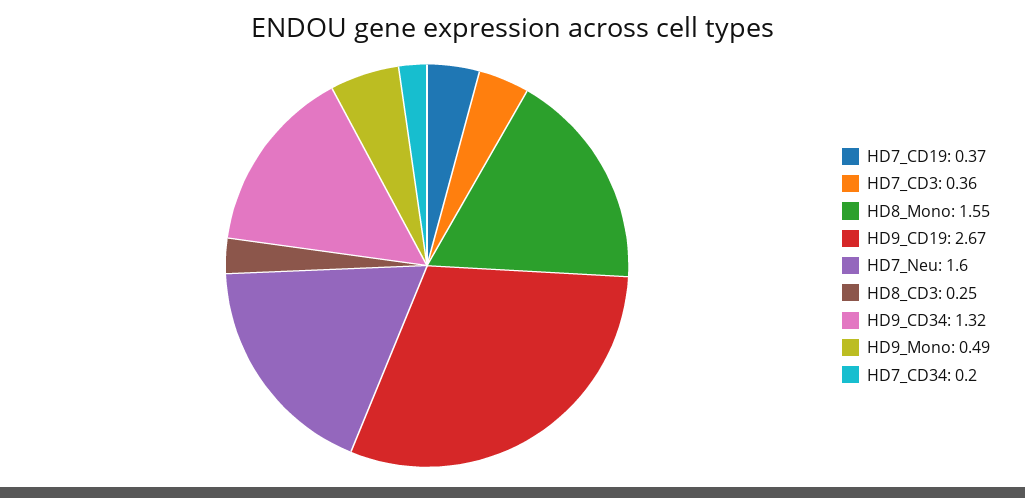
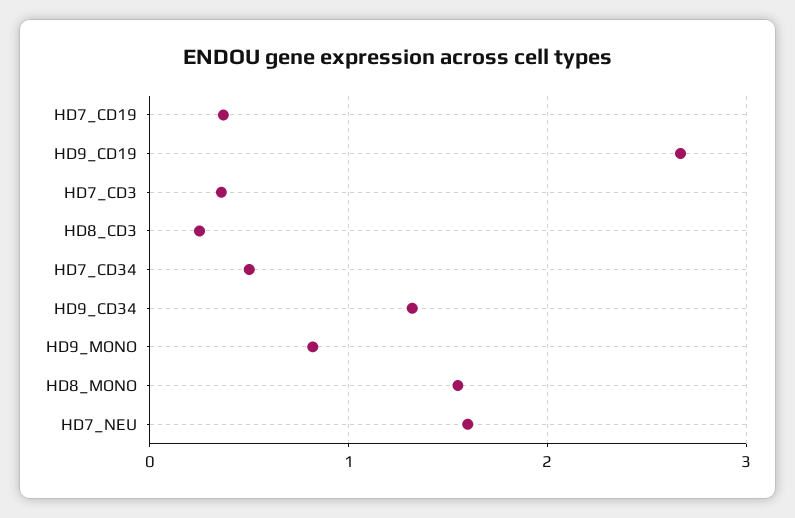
  {
    "HD7_CD19": 0.37,
    "HD7_CD3": 0.36,
    "HD8_Mono": 1.55,
    "HD9_CD19": 2.67,
    "HD7_Neu": 1.6,
    "HD8_CD3": 0.25,
    "HD9_CD34": 1.32,
-   "HD9_Mono": 0.49,
+   "HD9_Mono": 0.8,
-   "HD7_CD34": 0.2
+   "HD7_CD34": 0.5
  }

